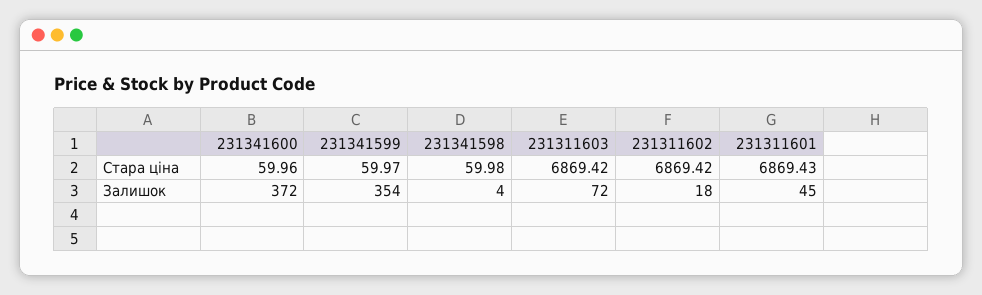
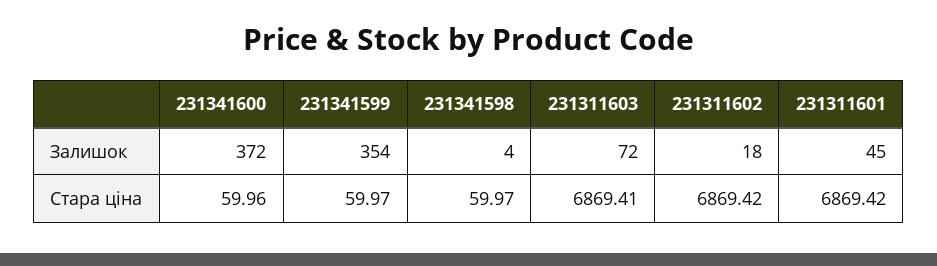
  {
    "231341600": {
      "Стара ціна": 59.96,
      "Залишок": 372
    },
    "231341599": {
      "Стара ціна": 59.97,
      "Залишок": 354
    },
    "231341598": {
-     "Стара ціна": 59.98,
+     "Стара ціна": 59.97,
      "Залишок": 4
    },
    "231311603": {
-     "Стара ціна": 6869.42,
+     "Стара ціна": 6869.41,
      "Залишок": 72
    },
    "231311602": {
      "Стара ціна": 6869.42,
      "Залишок": 18
    },
    "231311601": {
-     "Стара ціна": 6869.43,
+     "Стара ціна": 6869.42,
      "Залишок": 45
    }
  }

